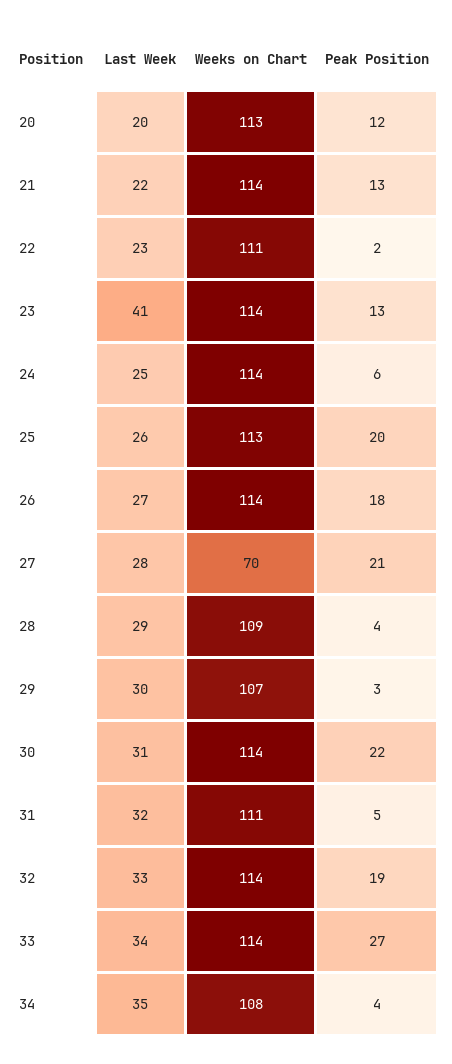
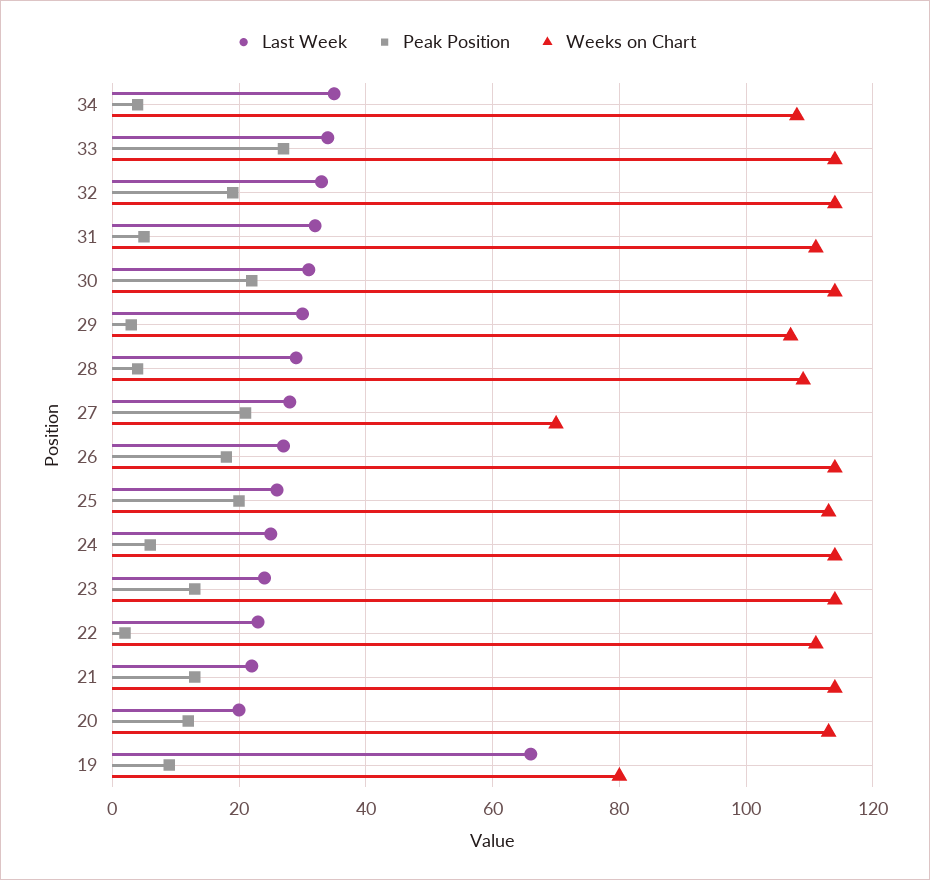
  {
    "Last Week": {
      "20": 20,
      "21": 22,
      "22": 23,
-     "23": 41,
+     "23": 25,
      "24": 25,
      "25": 26,
      "26": 27,
      "27": 28,
      "28": 29,
      "29": 30,
      "30": 31,
      "31": 32,
      "32": 33,
      "33": 34,
-     "34": 35
+     "34": 35,
+     "19": 65
    },
    "Weeks on Chart": {
      "20": 113,
      "21": 114,
      "22": 111,
      "23": 114,
      "24": 114,
      "25": 113,
      "26": 114,
      "27": 70,
      "28": 109,
      "29": 107,
      "30": 114,
      "31": 111,
      "32": 114,
      "33": 114,
-     "34": 108
+     "34": 108,
+     "19": 80
    },
    "Peak Position": {
      "20": 12,
      "21": 13,
      "22": 2,
      "23": 13,
      "24": 6,
      "25": 20,
      "26": 18,
      "27": 21,
      "28": 4,
      "29": 3,
      "30": 22,
      "31": 5,
      "32": 19,
      "33": 27,
-     "34": 4
+     "34": 4,
+     "19": 10
    }
  }

